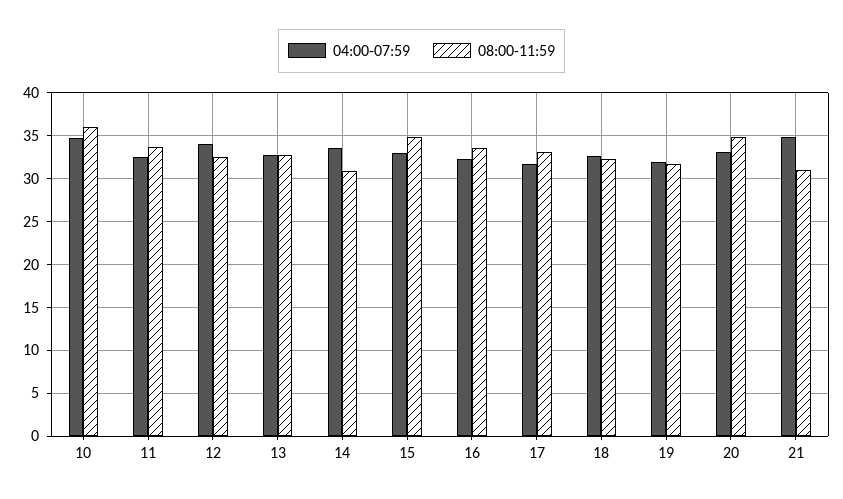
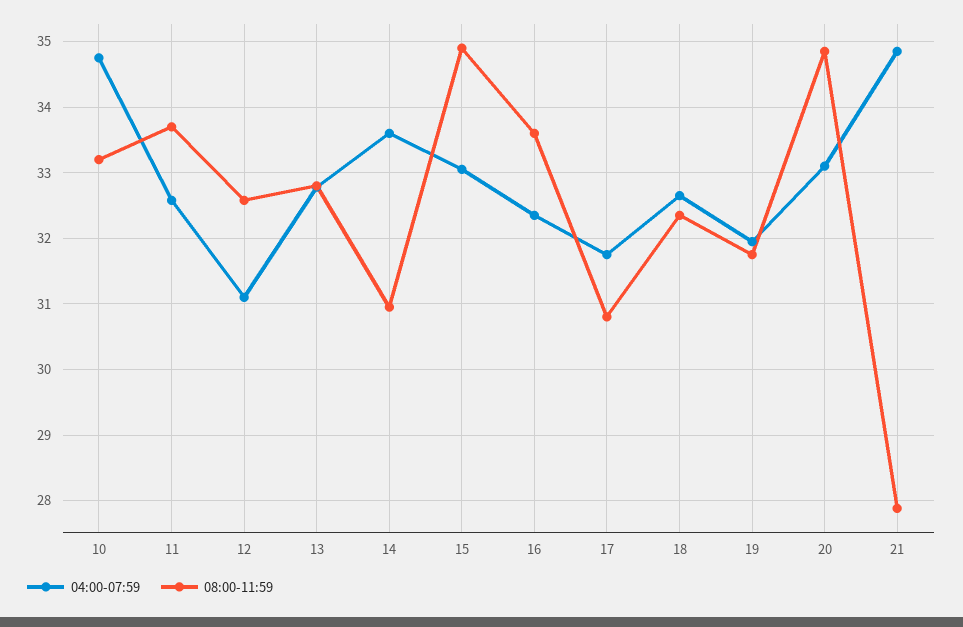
  {
    "04:00-07:59": {
      "10": 34.8,
      "11": 32.6,
-     "12": 34,
+     "12": 31.1,
      "13": 32.8,
      "14": 33.6,
      "15": 33.1,
      "16": 32.4,
      "17": 31.8,
      "18": 32.7,
      "19": 32,
      "20": 33.1,
      "21": 34.9
    },
    "08:00-11:59": {
-     "10": 36,
+     "10": 33.2,
      "11": 33.7,
      "12": 32.6,
      "13": 32.8,
      "14": 31,
      "15": 34.9,
      "16": 33.6,
-     "17": 33,
+     "17": 30.8,
      "18": 32.4,
      "19": 31.8,
      "20": 34.9,
-     "21": 31
+     "21": 27.9
    }
  }

